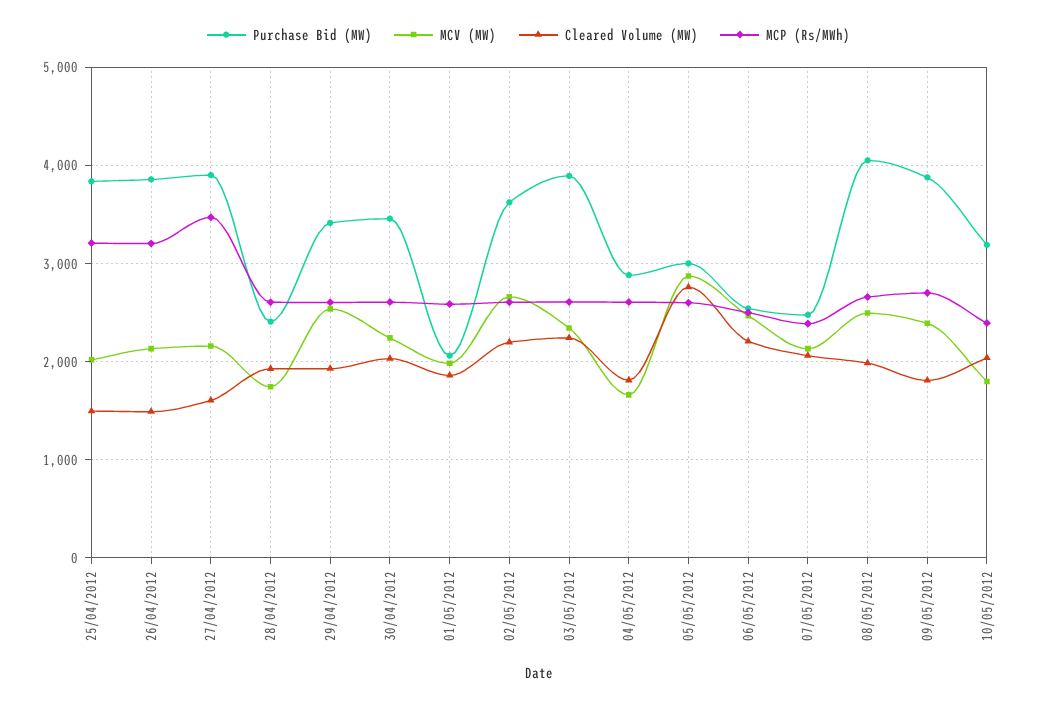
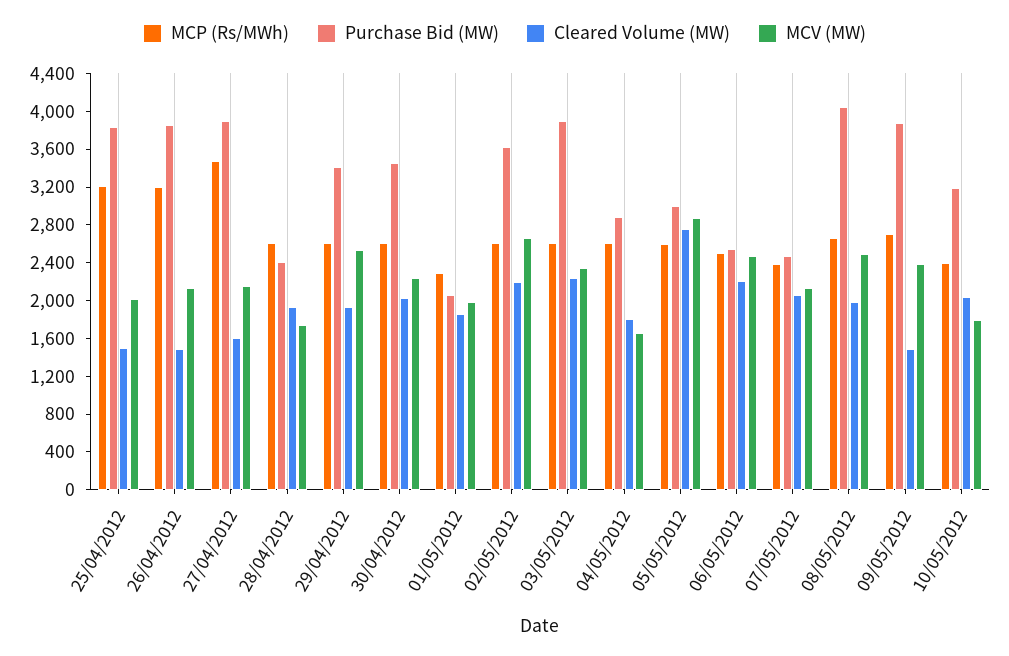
  {
    "Purchase Bid (MW)": {
      "25/04/2012": 3800,
      "26/04/2012": 3900,
      "27/04/2012": 3900,
      "28/04/2012": 2400,
      "29/04/2012": 3400,
      "30/04/2012": 3500,
      "01/05/2012": 2100,
      "02/05/2012": 3600,
      "03/05/2012": 3900,
      "04/05/2012": 2900,
      "05/05/2012": 3000,
      "06/05/2012": 2500,
      "07/05/2012": 2500,
      "08/05/2012": 4100,
      "09/05/2012": 3900,
      "10/05/2012": 3200
    },
    "MCV (MW)": {
      "25/04/2012": 2000,
      "26/04/2012": 2100,
      "27/04/2012": 2200,
      "28/04/2012": 1700,
      "29/04/2012": 2500,
      "30/04/2012": 2200,
      "01/05/2012": 2000,
      "02/05/2012": 2700,
      "03/05/2012": 2300,
      "04/05/2012": 1700,
      "05/05/2012": 2900,
      "06/05/2012": 2500,
      "07/05/2012": 2100,
      "08/05/2012": 2500,
      "09/05/2012": 2400,
      "10/05/2012": 1800
    },
    "Cleared Volume (MW)": {
      "25/04/2012": 1500,
      "26/04/2012": 1500,
      "27/04/2012": 1600,
      "28/04/2012": 1900,
      "29/04/2012": 1900,
      "30/04/2012": 2000,
      "01/05/2012": 1900,
      "02/05/2012": 2200,
      "03/05/2012": 2200,
      "04/05/2012": 1800,
      "05/05/2012": 2800,
      "06/05/2012": 2200,
      "07/05/2012": 2100,
      "08/05/2012": 2000,
-     "09/05/2012": 1800,
+     "09/05/2012": 1500,
      "10/05/2012": 2000
    },
    "MCP (Rs/MWh)": {
      "25/04/2012": 3200,
      "26/04/2012": 3200,
      "27/04/2012": 3500,
      "28/04/2012": 2600,
      "29/04/2012": 2600,
      "30/04/2012": 2600,
-     "01/05/2012": 2600,
+     "01/05/2012": 2300,
      "02/05/2012": 2600,
      "03/05/2012": 2600,
      "04/05/2012": 2600,
      "05/05/2012": 2600,
      "06/05/2012": 2500,
      "07/05/2012": 2400,
      "08/05/2012": 2700,
      "09/05/2012": 2700,
      "10/05/2012": 2400
    }
  }

